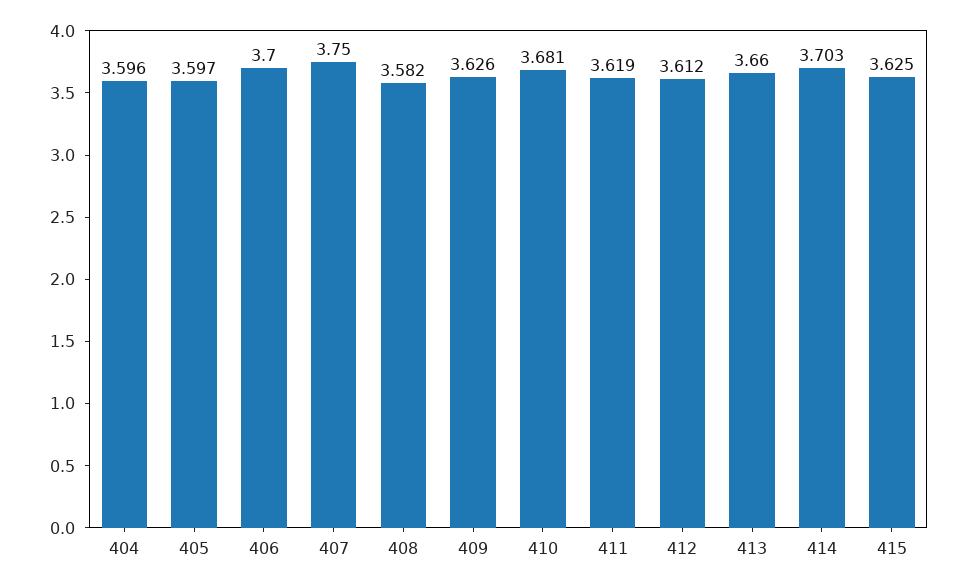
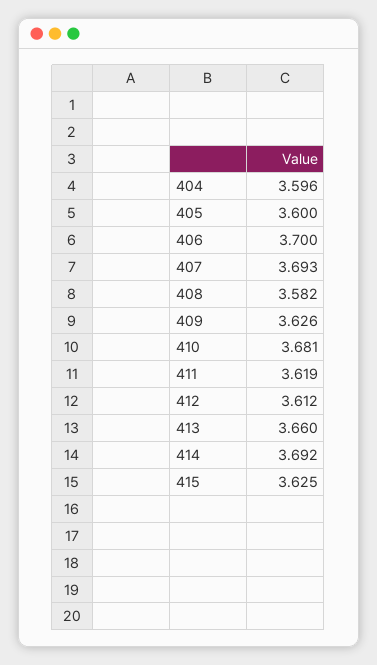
  {
    "404": 3.596,
-   "405": 3.597,
+   "405": 3.6,
    "406": 3.7,
-   "407": 3.75,
+   "407": 3.693,
    "408": 3.582,
    "409": 3.626,
    "410": 3.681,
    "411": 3.619,
    "412": 3.612,
    "413": 3.66,
-   "414": 3.703,
+   "414": 3.692,
    "415": 3.625
  }

